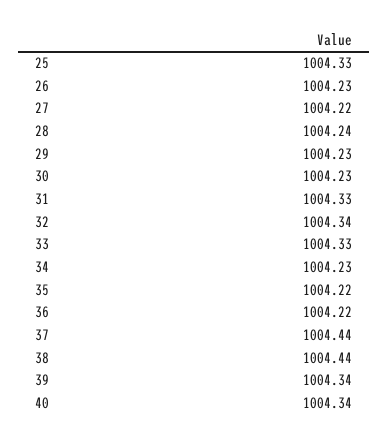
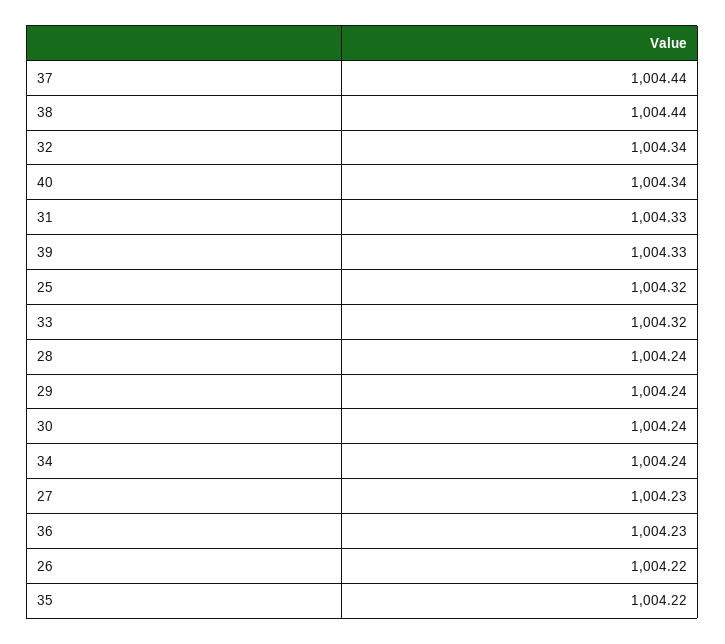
  {
-   "25": 1004.33,
+   "25": 1004.32,
-   "26": 1004.23,
+   "26": 1004.22,
-   "27": 1004.22,
+   "27": 1004.23,
    "28": 1004.24,
-   "29": 1004.23,
+   "29": 1004.24,
-   "30": 1004.23,
+   "30": 1004.24,
    "31": 1004.33,
    "32": 1004.34,
-   "33": 1004.33,
+   "33": 1004.32,
-   "34": 1004.23,
+   "34": 1004.24,
    "35": 1004.22,
-   "36": 1004.22,
+   "36": 1004.23,
    "37": 1004.44,
    "38": 1004.44,
-   "39": 1004.34,
+   "39": 1004.33,
    "40": 1004.34
  }

